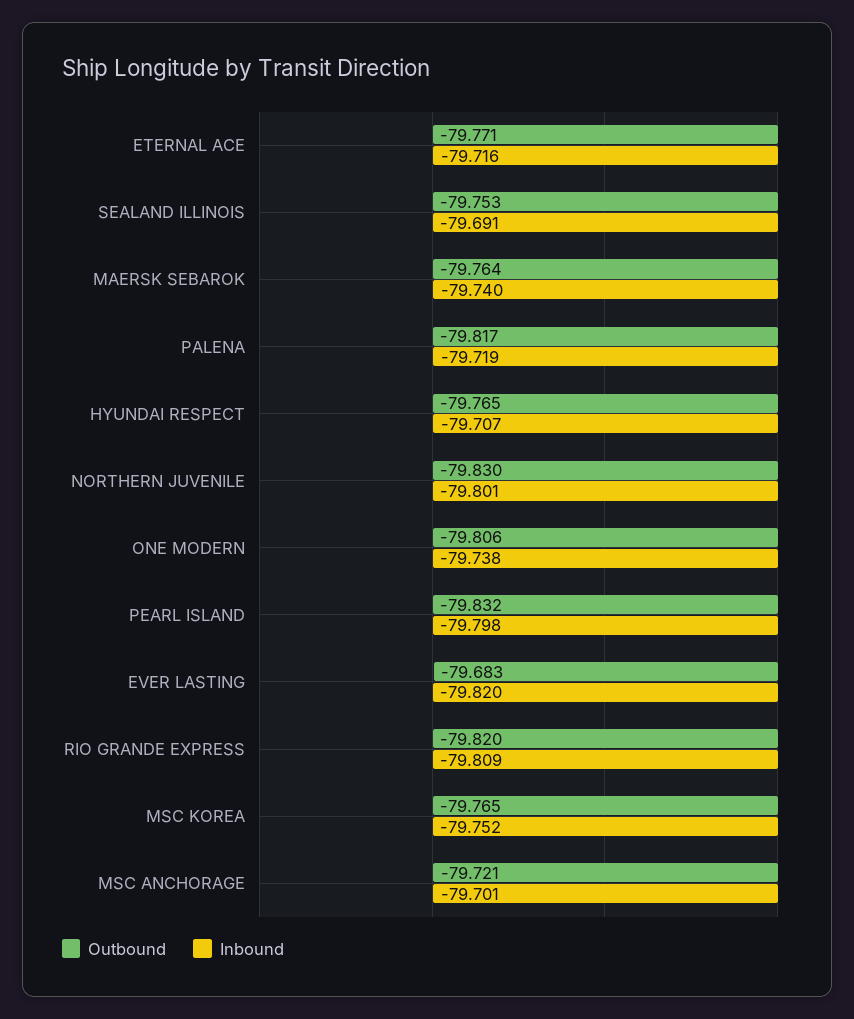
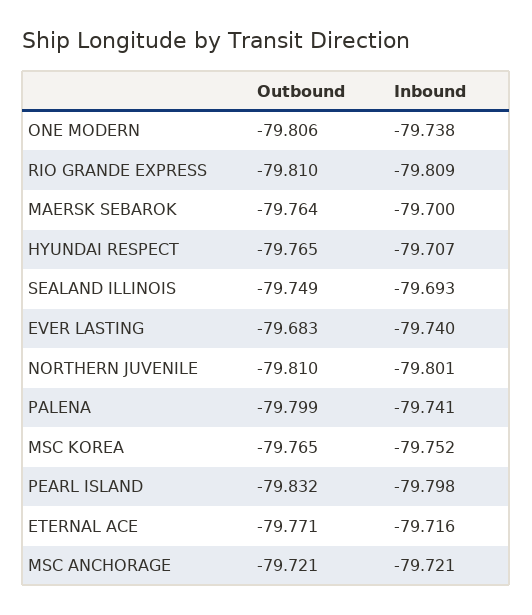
  {
    "Outbound": {
      "ETERNAL ACE": -79.771,
-     "SEALAND ILLINOIS": -79.753,
+     "SEALAND ILLINOIS": -79.749,
      "MAERSK SEBAROK": -79.764,
-     "PALENA": -79.817,
+     "PALENA": -79.799,
      "HYUNDAI RESPECT": -79.765,
-     "NORTHERN JUVENILE": -79.83,
+     "NORTHERN JUVENILE": -79.81,
      "ONE MODERN": -79.806,
      "PEARL ISLAND": -79.832,
      "EVER LASTING": -79.683,
-     "RIO GRANDE EXPRESS": -79.82,
+     "RIO GRANDE EXPRESS": -79.81,
      "MSC KOREA": -79.765,
      "MSC ANCHORAGE": -79.721
    },
    "Inbound": {
      "ETERNAL ACE": -79.716,
-     "SEALAND ILLINOIS": -79.691,
+     "SEALAND ILLINOIS": -79.693,
-     "MAERSK SEBAROK": -79.74,
+     "MAERSK SEBAROK": -79.7,
-     "PALENA": -79.719,
+     "PALENA": -79.741,
      "HYUNDAI RESPECT": -79.707,
      "NORTHERN JUVENILE": -79.801,
      "ONE MODERN": -79.738,
      "PEARL ISLAND": -79.798,
-     "EVER LASTING": -79.82,
+     "EVER LASTING": -79.74,
      "RIO GRANDE EXPRESS": -79.809,
      "MSC KOREA": -79.752,
-     "MSC ANCHORAGE": -79.701
+     "MSC ANCHORAGE": -79.721
    }
  }

